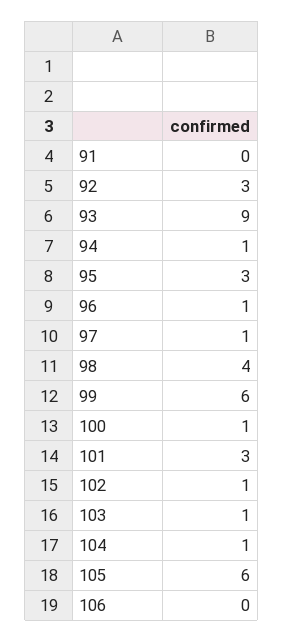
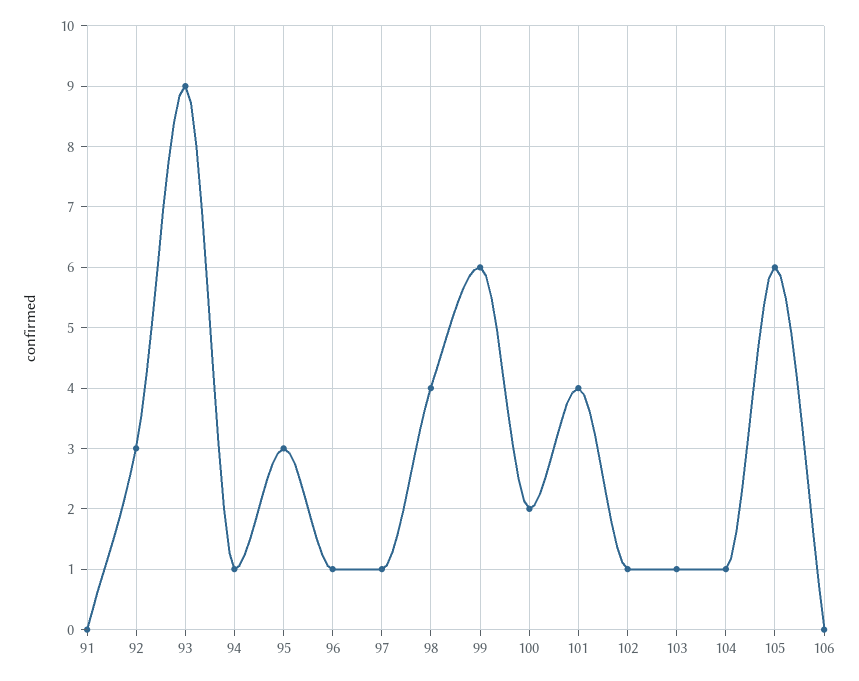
  {
    "91": 0,
    "92": 3,
    "93": 9,
    "94": 1,
    "95": 3,
    "96": 1,
    "97": 1,
    "98": 4,
    "99": 6,
-   "100": 1,
+   "100": 2,
-   "101": 3,
+   "101": 4,
    "102": 1,
    "103": 1,
    "104": 1,
    "105": 6,
    "106": 0
  }

